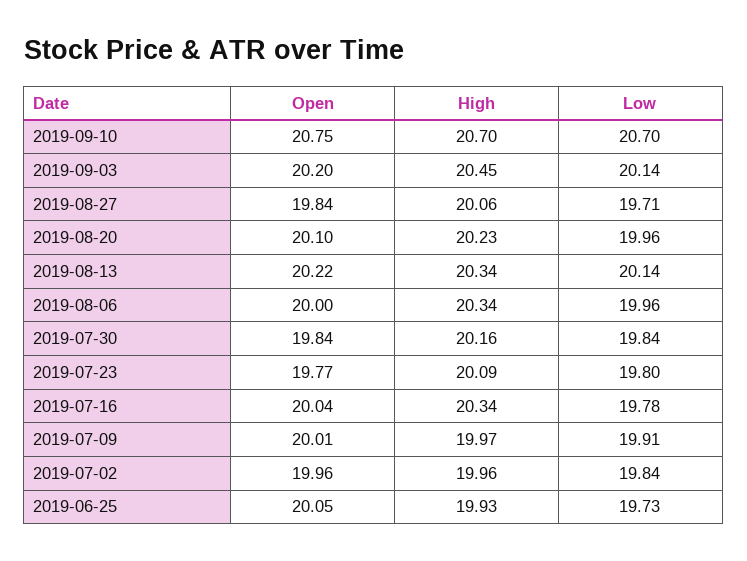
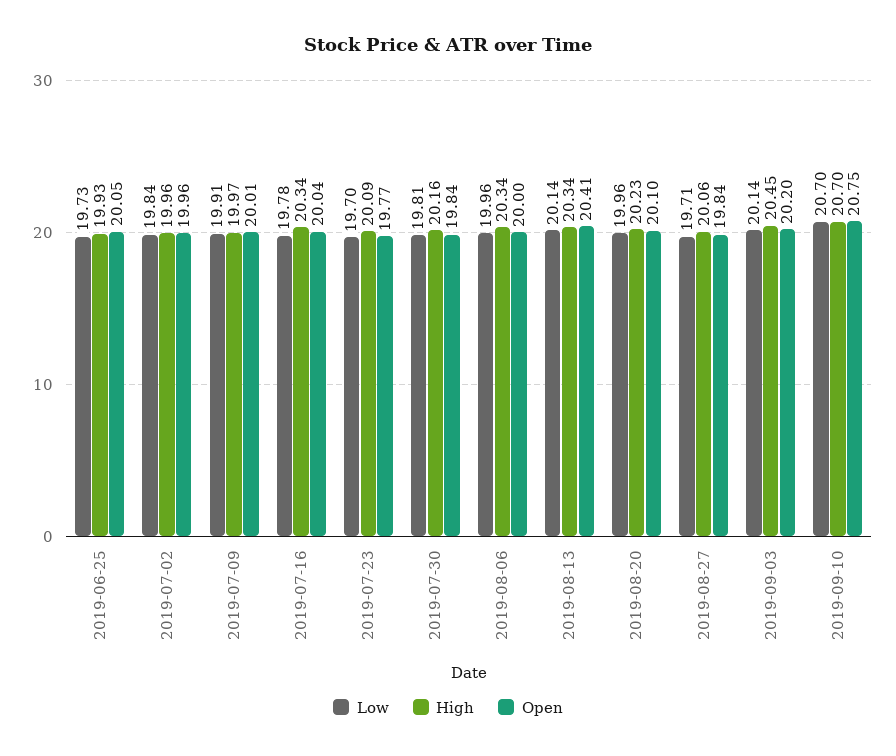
  {
    "Open": {
      "2019-09-10": 20.75,
      "2019-09-03": 20.2,
      "2019-08-27": 19.84,
      "2019-08-20": 20.1,
-     "2019-08-13": 20.22,
+     "2019-08-13": 20.41,
      "2019-08-06": 20,
      "2019-07-30": 19.84,
      "2019-07-23": 19.77,
      "2019-07-16": 20.04,
      "2019-07-09": 20.01,
      "2019-07-02": 19.96,
      "2019-06-25": 20.05
    },
    "High": {
      "2019-09-10": 20.7,
      "2019-09-03": 20.45,
      "2019-08-27": 20.06,
      "2019-08-20": 20.23,
      "2019-08-13": 20.34,
      "2019-08-06": 20.34,
      "2019-07-30": 20.16,
      "2019-07-23": 20.09,
      "2019-07-16": 20.34,
      "2019-07-09": 19.97,
      "2019-07-02": 19.96,
      "2019-06-25": 19.93
    },
    "Low": {
      "2019-09-10": 20.7,
      "2019-09-03": 20.14,
      "2019-08-27": 19.71,
      "2019-08-20": 19.96,
      "2019-08-13": 20.14,
      "2019-08-06": 19.96,
-     "2019-07-30": 19.84,
+     "2019-07-30": 19.81,
-     "2019-07-23": 19.8,
+     "2019-07-23": 19.7,
      "2019-07-16": 19.78,
      "2019-07-09": 19.91,
      "2019-07-02": 19.84,
      "2019-06-25": 19.73
    }
  }

